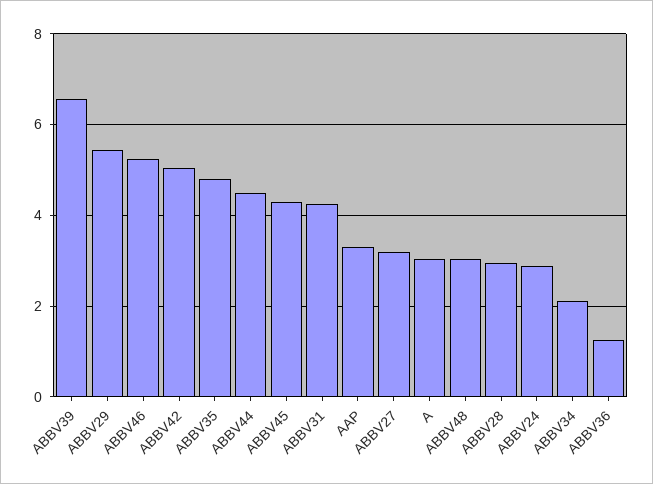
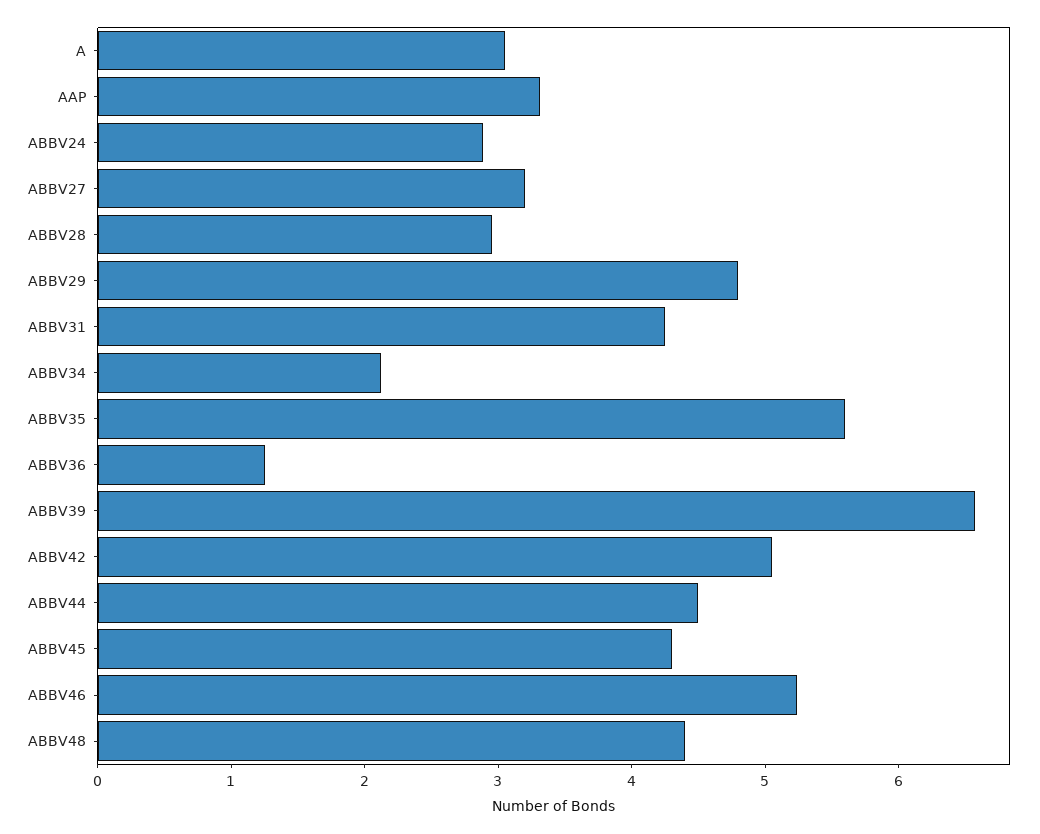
  {
    "ABBV39": 6.6,
-   "ABBV29": 5.4,
+   "ABBV29": 4.8,
    "ABBV46": 5.2,
    "ABBV42": 5,
-   "ABBV35": 4.8,
+   "ABBV35": 5.6,
    "ABBV44": 4.6,
    "ABBV45": 4.4,
    "ABBV31": 4.2,
    "AAP": 3.4,
    "ABBV27": 3.2,
    "A": 3,
-   "ABBV48": 3,
+   "ABBV48": 4.4,
    "ABBV28": 3,
    "ABBV24": 2.8,
    "ABBV34": 2.2,
    "ABBV36": 1.2
  }

